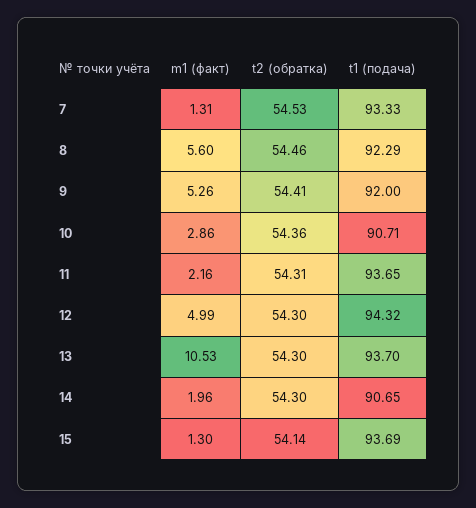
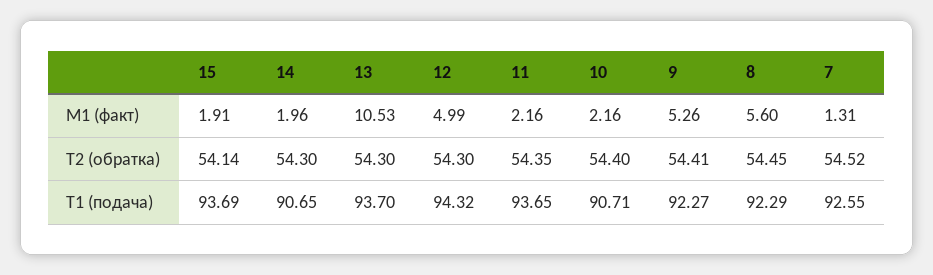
  {
    "m1 (факт)": {
      "7": 1.31,
      "8": 5.6,
      "9": 5.26,
-     "10": 2.86,
+     "10": 2.16,
      "11": 2.16,
      "12": 4.99,
      "13": 10.53,
      "14": 1.96,
-     "15": 1.3
+     "15": 1.91
    },
    "t2 (обратка)": {
-     "7": 54.53,
+     "7": 54.52,
-     "8": 54.46,
+     "8": 54.45,
      "9": 54.41,
-     "10": 54.36,
+     "10": 54.4,
-     "11": 54.31,
+     "11": 54.35,
      "12": 54.3,
      "13": 54.3,
      "14": 54.3,
      "15": 54.14
    },
    "t1 (подача)": {
-     "7": 93.33,
+     "7": 92.55,
      "8": 92.29,
-     "9": 92,
+     "9": 92.27,
      "10": 90.71,
      "11": 93.65,
      "12": 94.32,
      "13": 93.7,
      "14": 90.65,
      "15": 93.69
    }
  }

